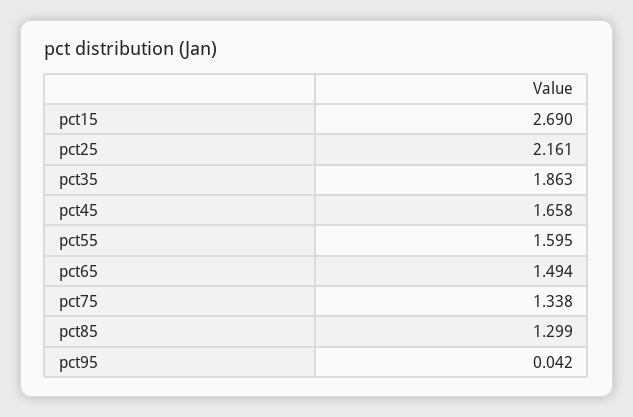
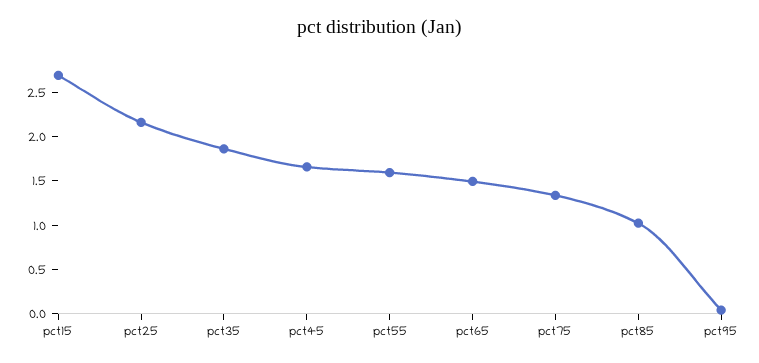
  {
    "pct15": 2.69,
    "pct25": 2.161,
    "pct35": 1.863,
    "pct45": 1.658,
    "pct55": 1.595,
    "pct65": 1.494,
    "pct75": 1.338,
-   "pct85": 1.299,
+   "pct85": 1,
    "pct95": 0.042
  }

